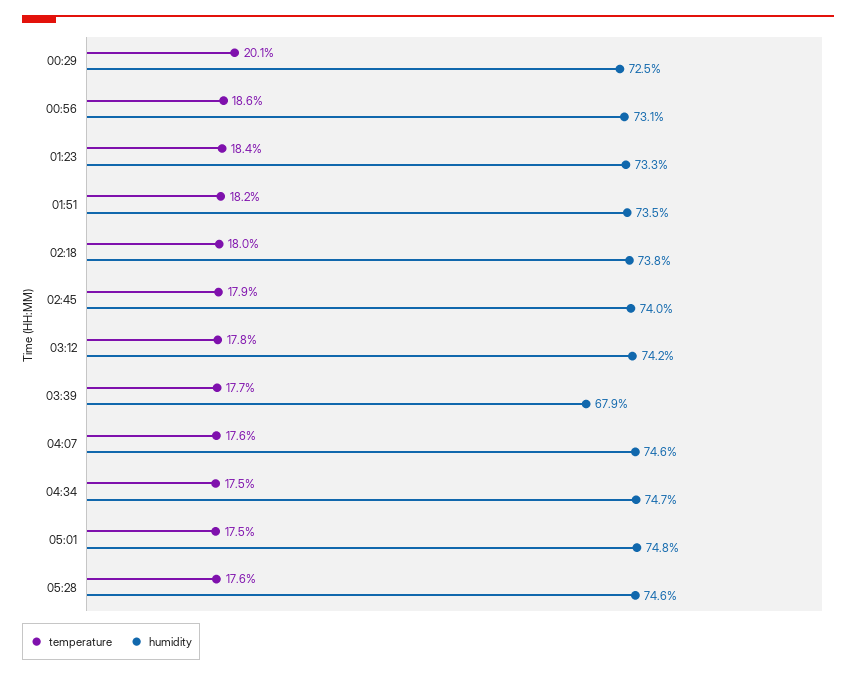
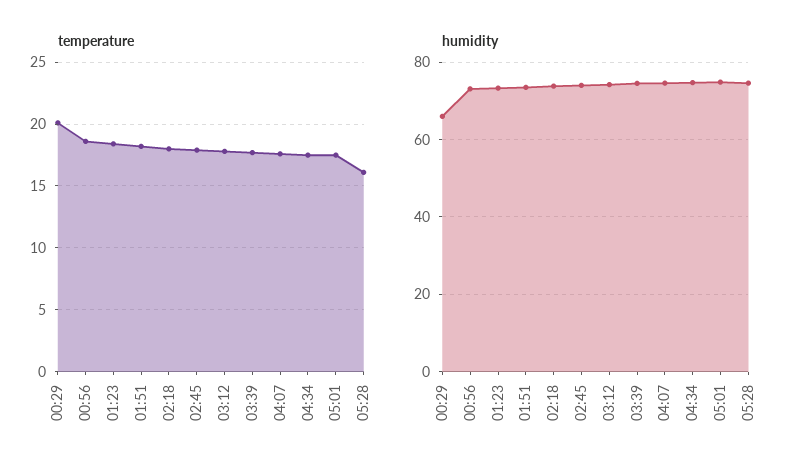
  {
    "temperature": {
      "00:29": 20.1,
      "00:56": 18.6,
      "01:23": 18.4,
      "01:51": 18.2,
      "02:18": 18,
      "02:45": 17.9,
      "03:12": 17.8,
      "03:39": 17.7,
      "04:07": 17.6,
      "04:34": 17.5,
      "05:01": 17.5,
-     "05:28": 17.6
+     "05:28": 16
    },
    "humidity": {
-     "00:29": 72.5,
+     "00:29": 66,
      "00:56": 73.1,
      "01:23": 73.3,
      "01:51": 73.5,
      "02:18": 73.8,
      "02:45": 74,
      "03:12": 74.2,
-     "03:39": 67.9,
+     "03:39": 74,
      "04:07": 74.6,
      "04:34": 74.7,
      "05:01": 74.8,
      "05:28": 74.6
    }
  }

